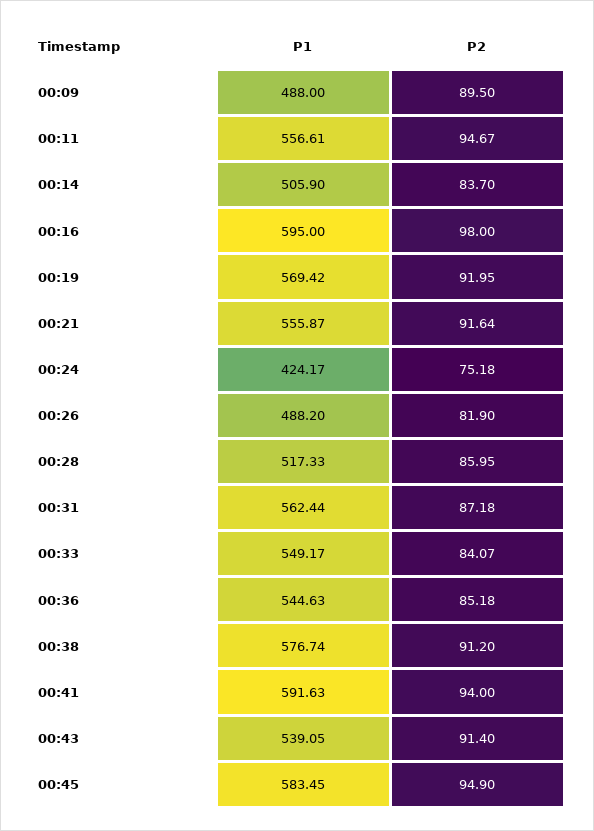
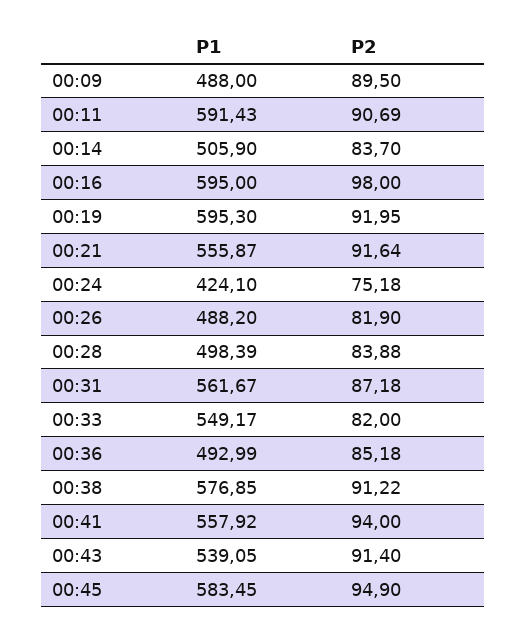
  {
    "P1": {
      "00:09": 488,
-     "00:11": 556.61,
+     "00:11": 591.43,
      "00:14": 505.9,
      "00:16": 595,
-     "00:19": 569.42,
+     "00:19": 595.3,
      "00:21": 555.87,
-     "00:24": 424.17,
+     "00:24": 424.1,
      "00:26": 488.2,
-     "00:28": 517.33,
+     "00:28": 498.39,
-     "00:31": 562.44,
+     "00:31": 561.67,
      "00:33": 549.17,
-     "00:36": 544.63,
+     "00:36": 492.99,
-     "00:38": 576.74,
+     "00:38": 576.85,
-     "00:41": 591.63,
+     "00:41": 557.92,
      "00:43": 539.05,
      "00:45": 583.45
    },
    "P2": {
      "00:09": 89.5,
-     "00:11": 94.67,
+     "00:11": 90.69,
      "00:14": 83.7,
      "00:16": 98,
      "00:19": 91.95,
      "00:21": 91.64,
      "00:24": 75.18,
      "00:26": 81.9,
-     "00:28": 85.95,
+     "00:28": 83.88,
      "00:31": 87.18,
-     "00:33": 84.07,
+     "00:33": 82,
      "00:36": 85.18,
-     "00:38": 91.2,
+     "00:38": 91.22,
      "00:41": 94,
      "00:43": 91.4,
      "00:45": 94.9
    }
  }

